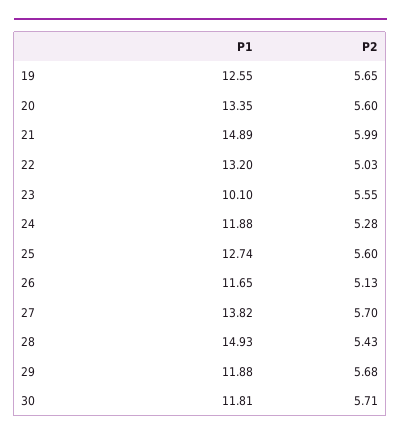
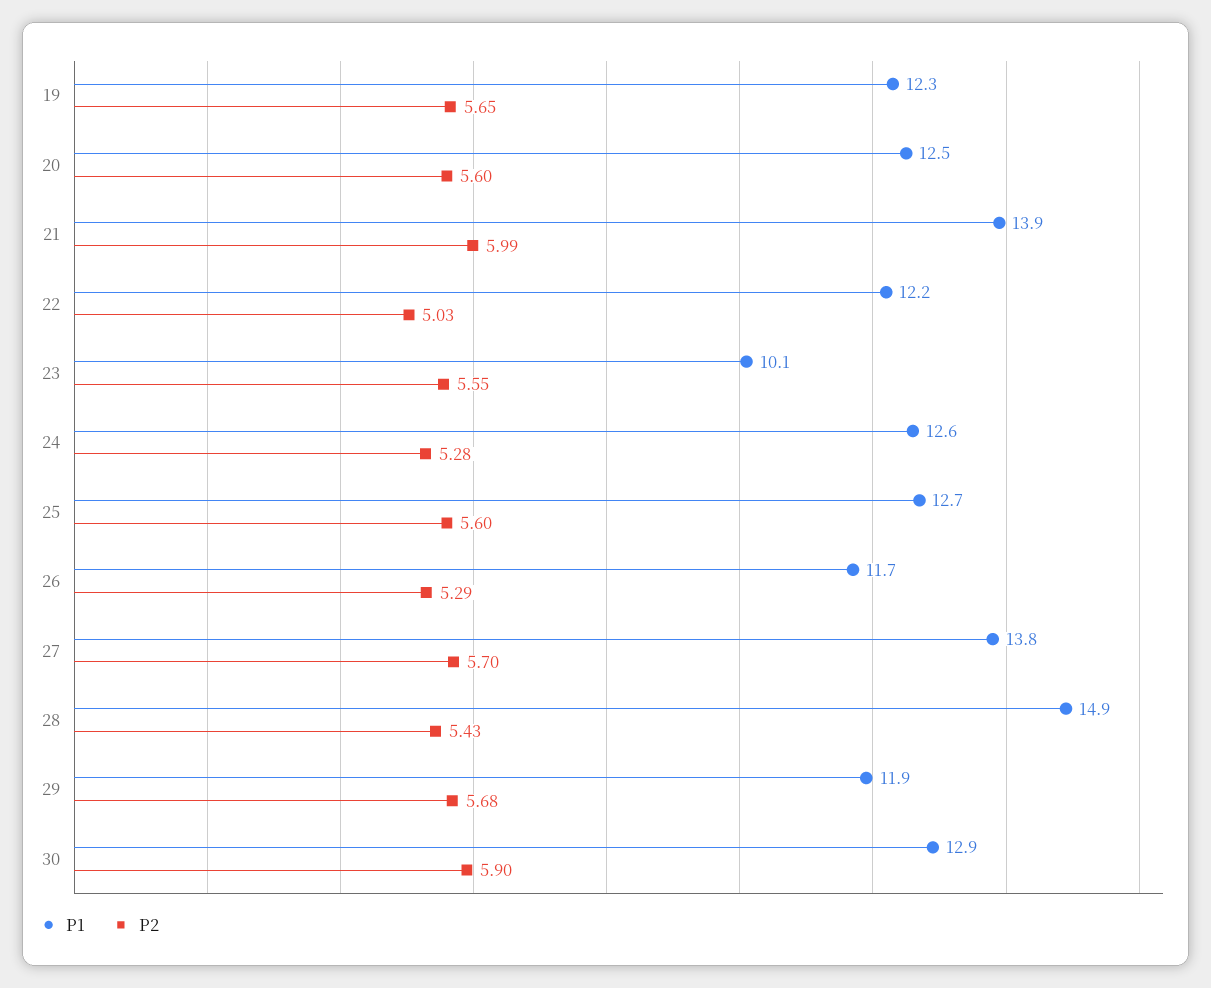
  {
    "P1": {
-     "19": 12.55,
+     "19": 12.3,
-     "20": 13.35,
+     "20": 12.5,
-     "21": 14.89,
+     "21": 13.9,
-     "22": 13.2,
+     "22": 12.2,
      "23": 10.1,
-     "24": 11.88,
+     "24": 12.6,
      "25": 12.74,
      "26": 11.65,
      "27": 13.82,
      "28": 14.93,
      "29": 11.88,
-     "30": 11.81
+     "30": 12.9
    },
    "P2": {
      "19": 5.65,
      "20": 5.6,
      "21": 5.99,
      "22": 5.03,
      "23": 5.55,
      "24": 5.28,
      "25": 5.6,
-     "26": 5.13,
+     "26": 5.29,
      "27": 5.7,
      "28": 5.43,
      "29": 5.68,
-     "30": 5.71
+     "30": 5.9
    }
  }

